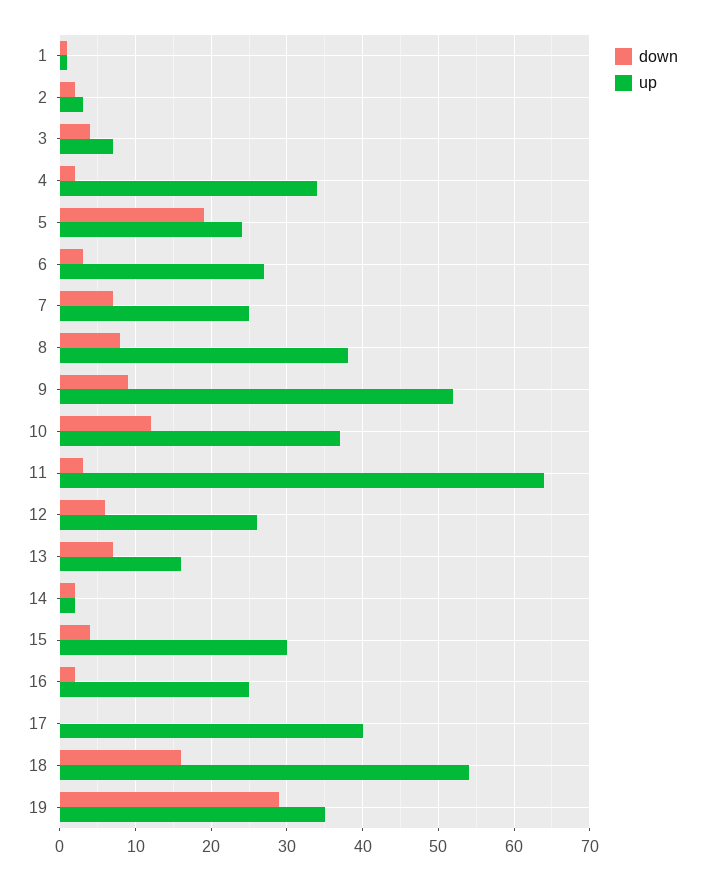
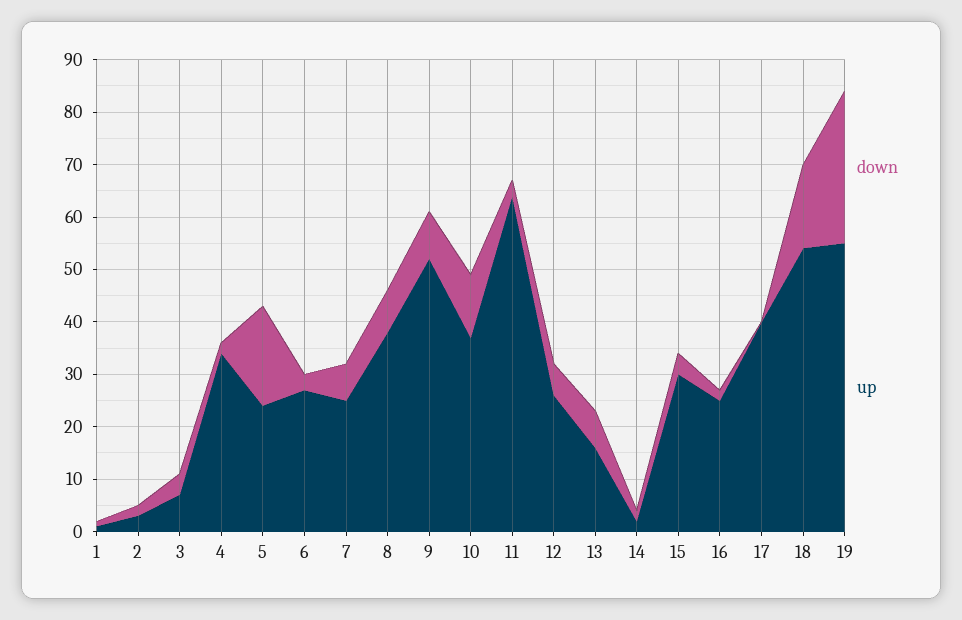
  {
    "down": {
      "1": 1,
      "2": 2,
      "3": 4,
      "4": 2,
      "5": 19,
      "6": 3,
      "7": 7,
      "8": 8,
      "9": 9,
      "10": 12,
      "11": 3,
      "12": 6,
      "13": 7,
      "14": 2,
      "15": 4,
      "16": 2,
      "17": 0,
      "18": 16,
      "19": 29
    },
    "up": {
      "1": 1,
      "2": 3,
      "3": 7,
      "4": 34,
      "5": 24,
      "6": 27,
      "7": 25,
      "8": 38,
      "9": 52,
      "10": 37,
      "11": 64,
      "12": 26,
      "13": 16,
      "14": 2,
      "15": 30,
      "16": 25,
      "17": 40,
      "18": 54,
-     "19": 35
+     "19": 55
    }
  }

